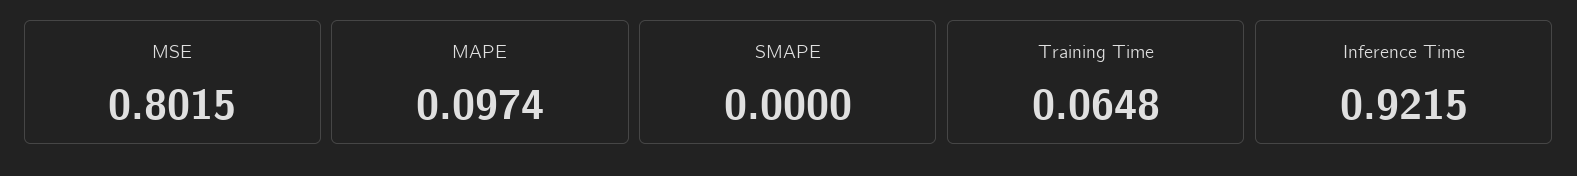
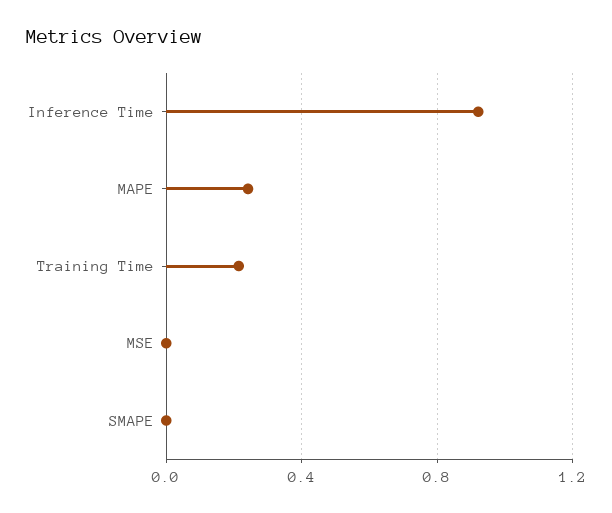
  {
-   "MSE": 0.8015,
+   "MSE": 0,
-   "MAPE": 0.0974,
+   "MAPE": 0.25,
    "SMAPE": 0,
-   "Training Time": 0.0648,
+   "Training Time": 0.2,
    "Inference Time": 0.9215
  }

